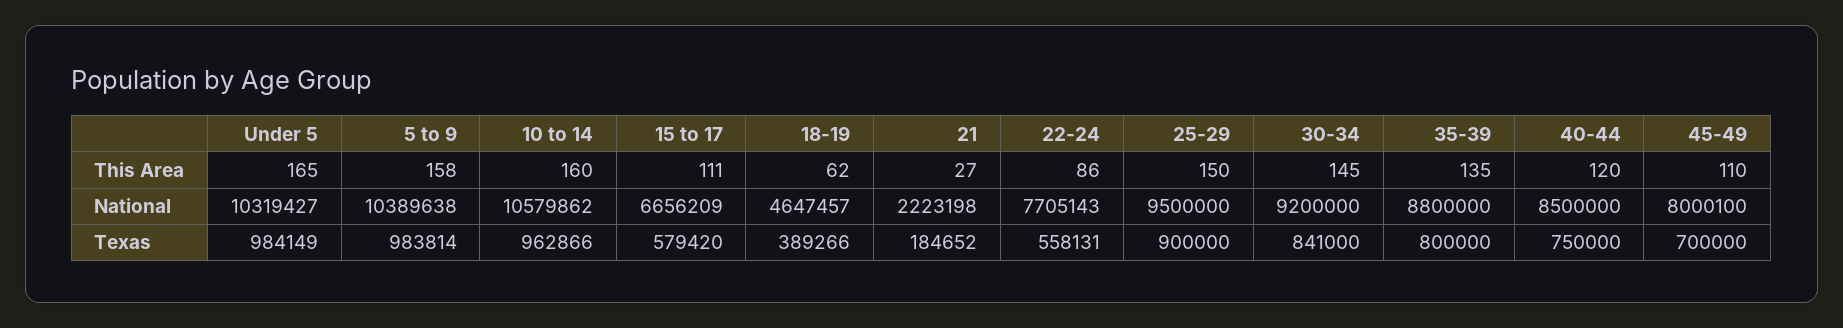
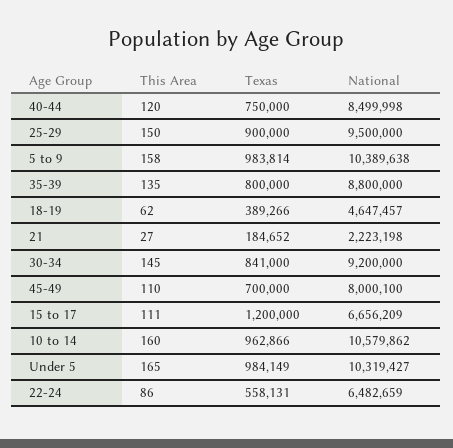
  {
    "Under 5": {
      "This Area": 165,
      "National": 10319427,
      "Texas": 984149
    },
    "5 to 9": {
      "This Area": 158,
      "National": 10389638,
      "Texas": 983814
    },
    "10 to 14": {
      "This Area": 160,
      "National": 10579862,
      "Texas": 962866
    },
    "15 to 17": {
      "This Area": 111,
      "National": 6656209,
-     "Texas": 579420
+     "Texas": 1200000
    },
    "18-19": {
      "This Area": 62,
      "National": 4647457,
      "Texas": 389266
    },
    "21": {
      "This Area": 27,
      "National": 2223198,
      "Texas": 184652
    },
    "22-24": {
      "This Area": 86,
-     "National": 7705143,
+     "National": 6482659,
      "Texas": 558131
    },
    "25-29": {
      "This Area": 150,
      "National": 9500000,
      "Texas": 900000
    },
    "30-34": {
      "This Area": 145,
      "National": 9200000,
      "Texas": 841000
    },
    "35-39": {
      "This Area": 135,
      "National": 8800000,
      "Texas": 800000
    },
    "40-44": {
      "This Area": 120,
-     "National": 8500000,
+     "National": 8499998,
      "Texas": 750000
    },
    "45-49": {
      "This Area": 110,
      "National": 8000100,
      "Texas": 700000
    }
  }

